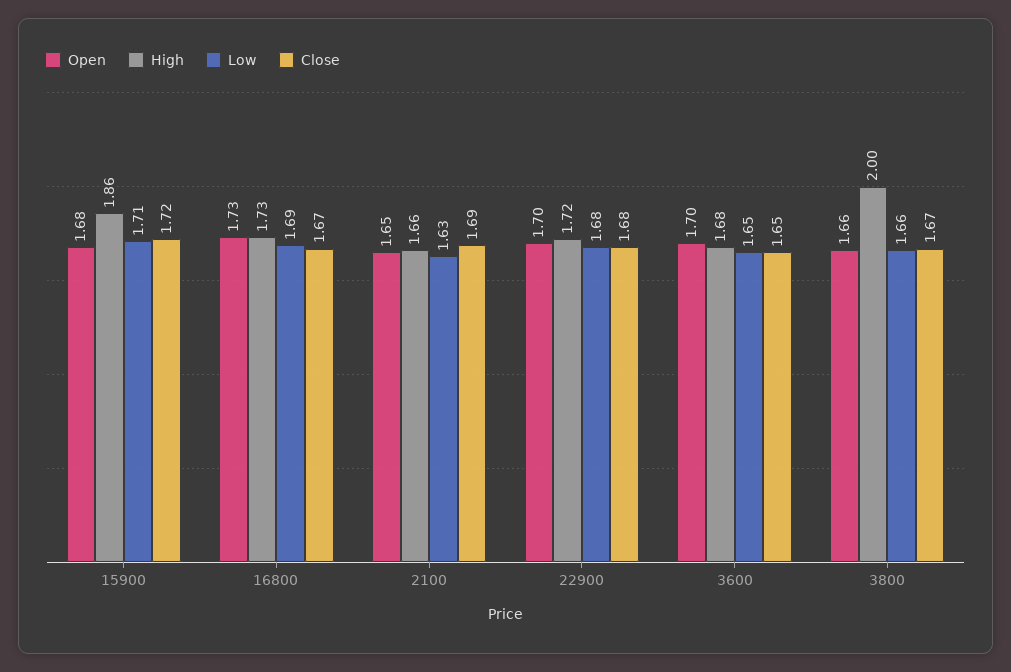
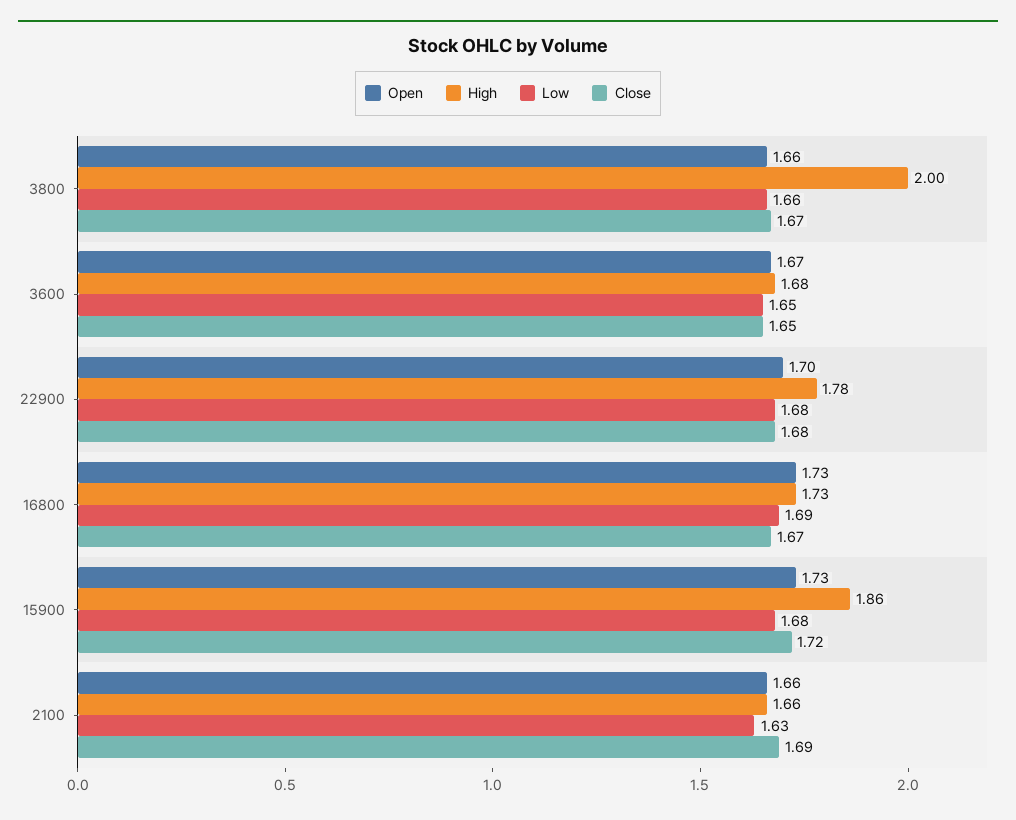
  {
    "Open": {
-     "15900": 1.68,
+     "15900": 1.73,
      "16800": 1.73,
-     "2100": 1.65,
+     "2100": 1.66,
      "22900": 1.7,
-     "3600": 1.7,
+     "3600": 1.67,
      "3800": 1.66
    },
    "High": {
      "15900": 1.86,
      "16800": 1.73,
      "2100": 1.66,
-     "22900": 1.72,
+     "22900": 1.78,
      "3600": 1.68,
      "3800": 2
    },
    "Low": {
-     "15900": 1.71,
+     "15900": 1.68,
      "16800": 1.69,
      "2100": 1.63,
      "22900": 1.68,
      "3600": 1.65,
      "3800": 1.66
    },
    "Close": {
      "15900": 1.72,
      "16800": 1.67,
      "2100": 1.69,
      "22900": 1.68,
      "3600": 1.65,
      "3800": 1.67
    }
  }

